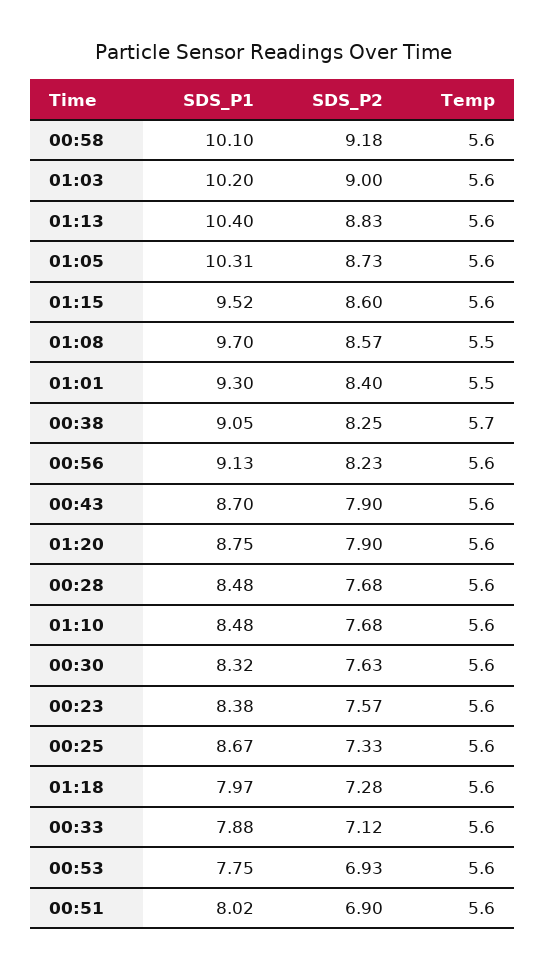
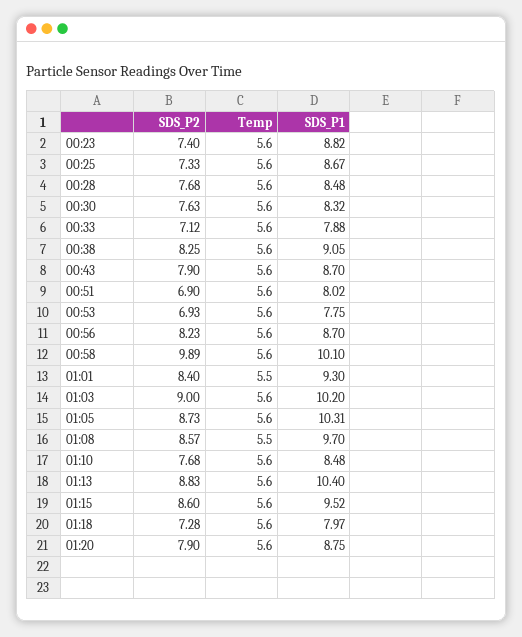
  {
    "SDS_P1": {
      "00:58": 10.1,
      "01:03": 10.2,
      "01:13": 10.4,
      "01:05": 10.31,
      "01:15": 9.52,
      "01:08": 9.7,
      "01:01": 9.3,
      "00:38": 9.05,
-     "00:56": 9.13,
+     "00:56": 8.7,
      "00:43": 8.7,
      "01:20": 8.75,
      "00:28": 8.48,
      "01:10": 8.48,
      "00:30": 8.32,
-     "00:23": 8.38,
+     "00:23": 8.82,
      "00:25": 8.67,
      "01:18": 7.97,
      "00:33": 7.88,
      "00:53": 7.75,
      "00:51": 8.02
    },
    "SDS_P2": {
-     "00:58": 9.18,
+     "00:58": 9.89,
      "01:03": 9,
      "01:13": 8.83,
      "01:05": 8.73,
      "01:15": 8.6,
      "01:08": 8.57,
      "01:01": 8.4,
      "00:38": 8.25,
      "00:56": 8.23,
      "00:43": 7.9,
      "01:20": 7.9,
      "00:28": 7.68,
      "01:10": 7.68,
      "00:30": 7.63,
-     "00:23": 7.57,
+     "00:23": 7.4,
      "00:25": 7.33,
      "01:18": 7.28,
      "00:33": 7.12,
      "00:53": 6.93,
      "00:51": 6.9
    },
    "Temp": {
      "00:58": 5.6,
      "01:03": 5.6,
      "01:13": 5.6,
      "01:05": 5.6,
      "01:15": 5.6,
      "01:08": 5.5,
      "01:01": 5.5,
-     "00:38": 5.7,
+     "00:38": 5.6,
      "00:56": 5.6,
      "00:43": 5.6,
      "01:20": 5.6,
      "00:28": 5.6,
      "01:10": 5.6,
      "00:30": 5.6,
      "00:23": 5.6,
      "00:25": 5.6,
      "01:18": 5.6,
      "00:33": 5.6,
      "00:53": 5.6,
      "00:51": 5.6
    }
  }

